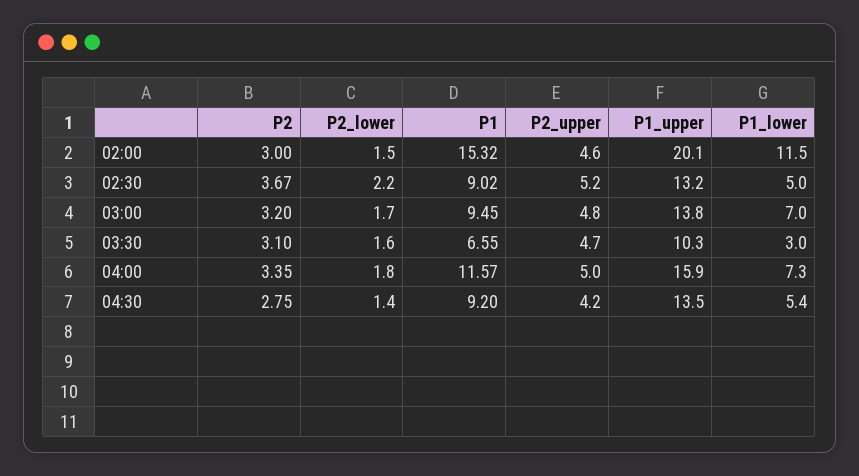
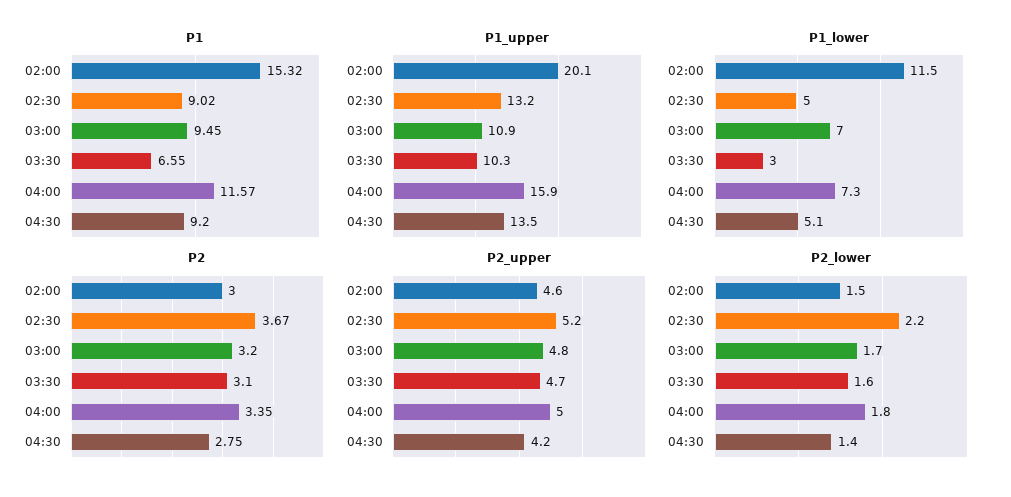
  {
    "P2": {
      "02:00": 3,
      "02:30": 3.67,
      "03:00": 3.2,
      "03:30": 3.1,
      "04:00": 3.35,
      "04:30": 2.75
    },
    "P2_lower": {
      "02:00": 1.5,
      "02:30": 2.2,
      "03:00": 1.7,
      "03:30": 1.6,
      "04:00": 1.8,
      "04:30": 1.4
    },
    "P1": {
      "02:00": 15.32,
      "02:30": 9.02,
      "03:00": 9.45,
      "03:30": 6.55,
      "04:00": 11.57,
      "04:30": 9.2
    },
    "P2_upper": {
      "02:00": 4.6,
      "02:30": 5.2,
      "03:00": 4.8,
      "03:30": 4.7,
      "04:00": 5,
      "04:30": 4.2
    },
    "P1_upper": {
      "02:00": 20.1,
      "02:30": 13.2,
-     "03:00": 13.8,
+     "03:00": 10.9,
      "03:30": 10.3,
      "04:00": 15.9,
      "04:30": 13.5
    },
    "P1_lower": {
      "02:00": 11.5,
      "02:30": 5,
      "03:00": 7,
      "03:30": 3,
      "04:00": 7.3,
-     "04:30": 5.4
+     "04:30": 5.1
    }
  }

